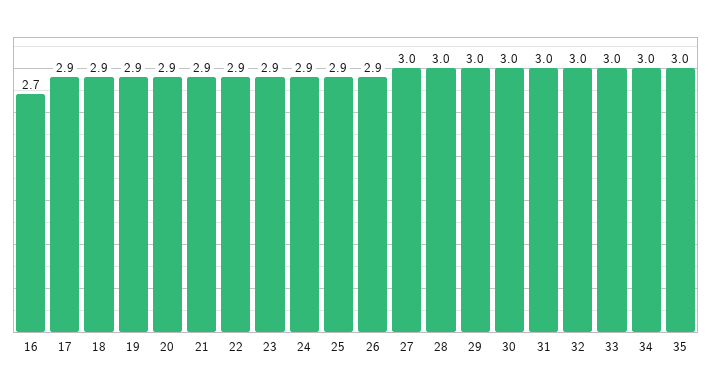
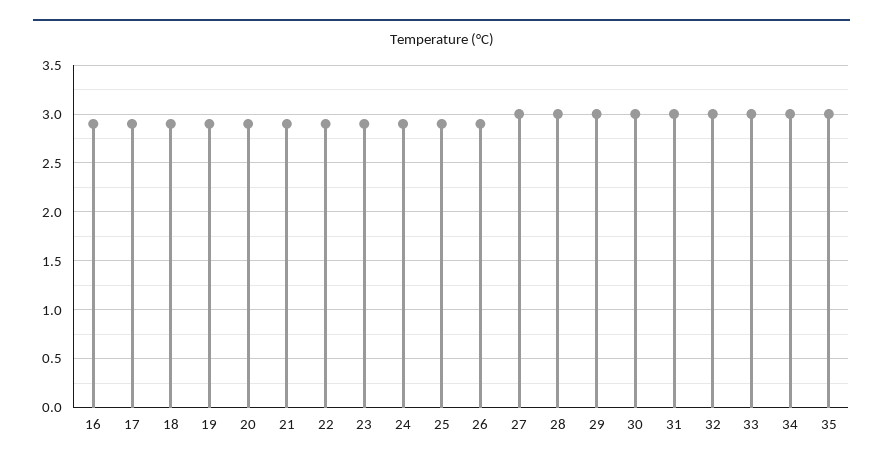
  {
-   "16": 2.7,
+   "16": 2.9,
    "17": 2.9,
    "18": 2.9,
    "19": 2.9,
    "20": 2.9,
    "21": 2.9,
    "22": 2.9,
    "23": 2.9,
    "24": 2.9,
    "25": 2.9,
    "26": 2.9,
    "27": 3,
    "28": 3,
    "29": 3,
    "30": 3,
    "31": 3,
    "32": 3,
    "33": 3,
    "34": 3,
    "35": 3
  }

